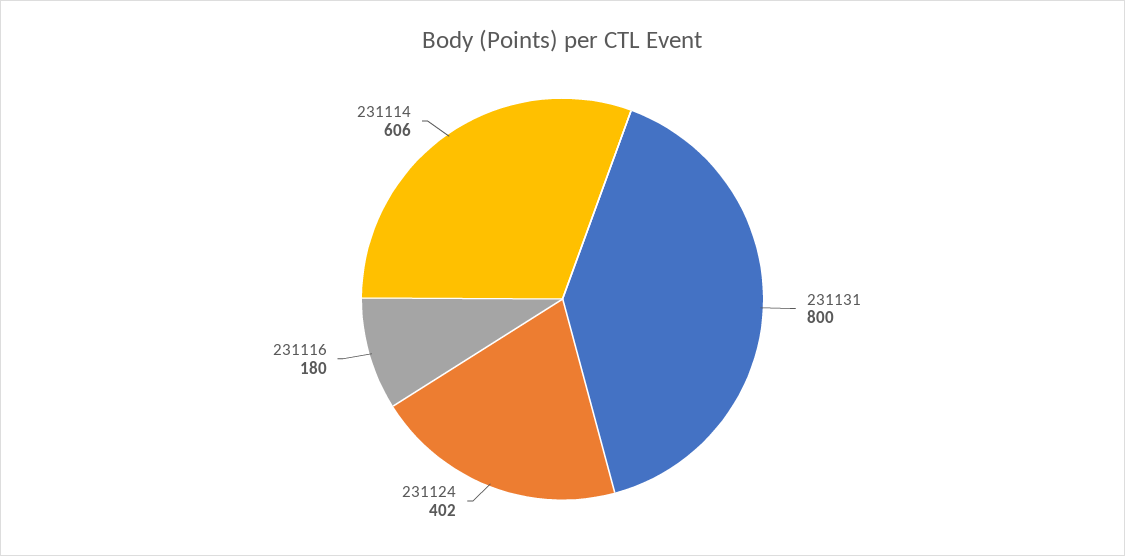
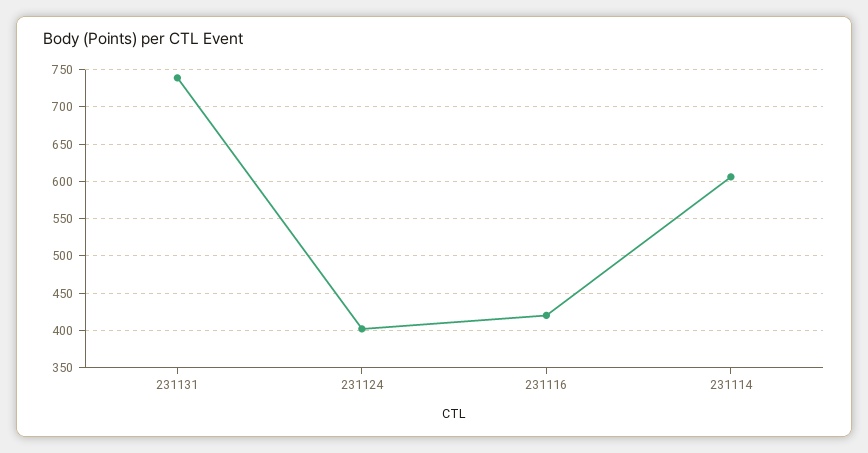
  {
-   "231131": 800,
+   "231131": 740,
    "231124": 402,
-   "231116": 180,
+   "231116": 420,
    "231114": 606
  }

